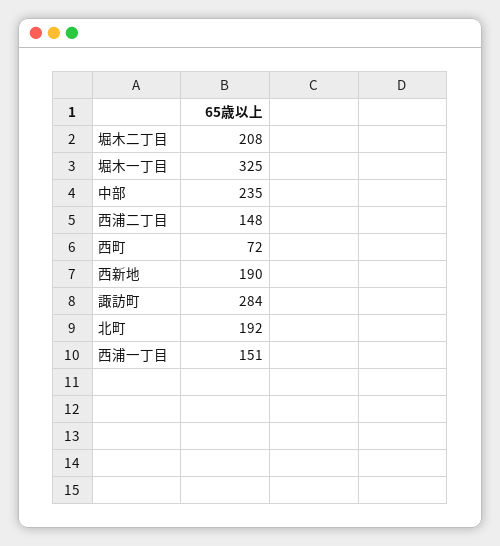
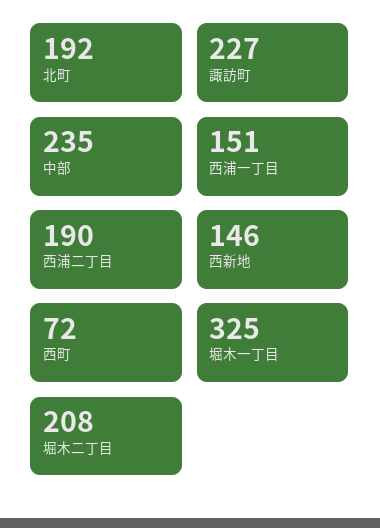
  {
    "堀木二丁目": 208,
    "堀木一丁目": 325,
    "中部": 235,
-   "西浦二丁目": 148,
+   "西浦二丁目": 190,
    "西町": 72,
-   "西新地": 190,
+   "西新地": 146,
-   "諏訪町": 284,
+   "諏訪町": 227,
    "北町": 192,
    "西浦一丁目": 151
  }

